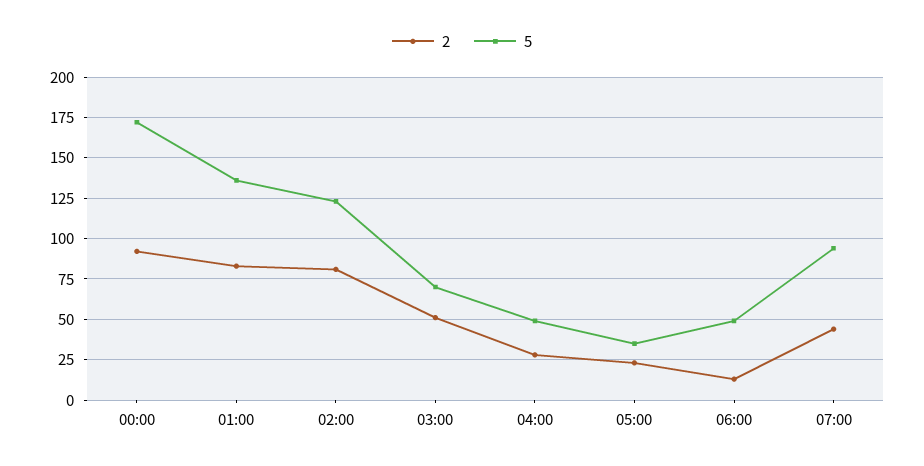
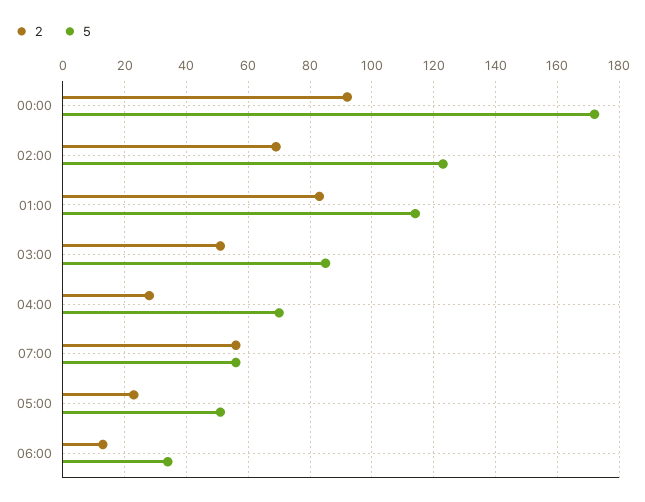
  {
    "2": {
      "00:00": 90,
      "01:00": 85,
-     "02:00": 80,
+     "02:00": 70,
      "03:00": 50,
      "04:00": 30,
      "05:00": 25,
      "06:00": 15,
-     "07:00": 45
+     "07:00": 55
    },
    "5": {
      "00:00": 170,
-     "01:00": 135,
+     "01:00": 115,
      "02:00": 125,
-     "03:00": 70,
+     "03:00": 85,
-     "04:00": 50,
+     "04:00": 70,
-     "05:00": 35,
+     "05:00": 50,
-     "06:00": 50,
+     "06:00": 35,
-     "07:00": 95
+     "07:00": 55
    }
  }

